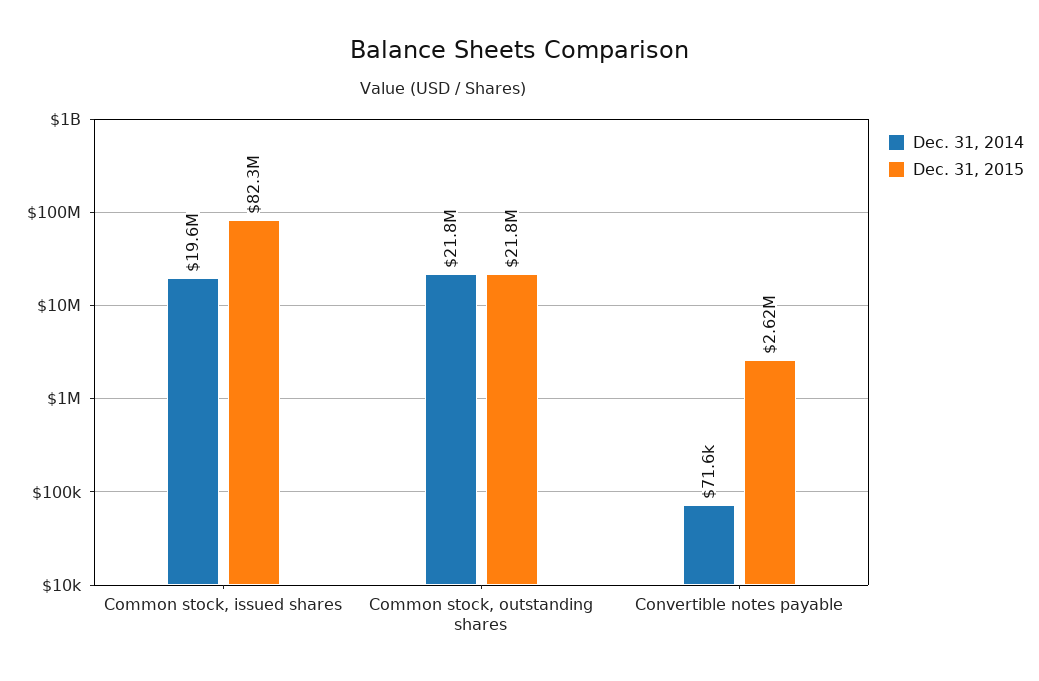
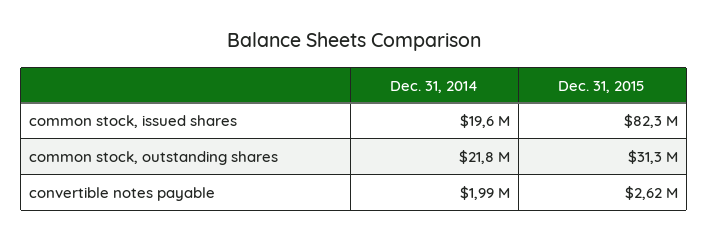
  {
    "Dec. 31, 2014": {
      "Common stock, issued shares": 19600000,
      "Common stock, outstanding shares": 21800000,
-     "Convertible notes payable": 71600
+     "Convertible notes payable": 1990000
    },
    "Dec. 31, 2015": {
      "Common stock, issued shares": 82300000,
-     "Common stock, outstanding shares": 21800000,
+     "Common stock, outstanding shares": 31300000,
      "Convertible notes payable": 2620000
    }
  }

